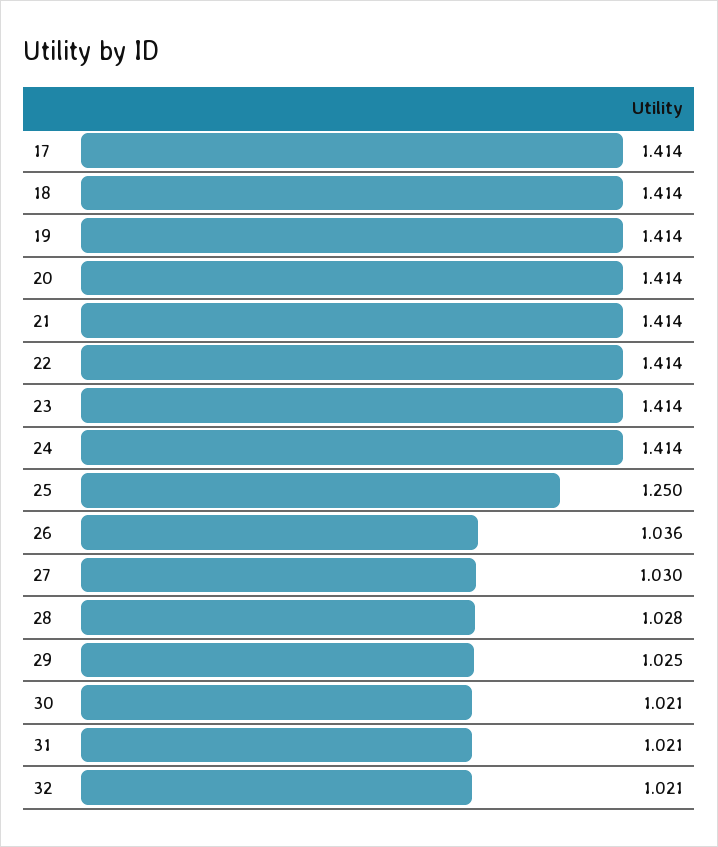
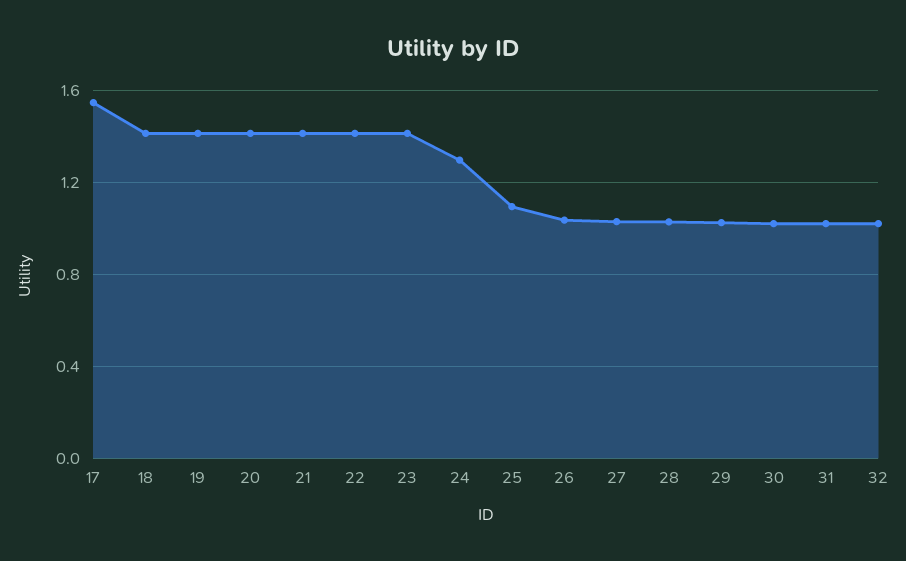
  {
-   "17": 1.414,
+   "17": 1.55,
    "18": 1.414,
    "19": 1.414,
    "20": 1.414,
    "21": 1.414,
    "22": 1.414,
    "23": 1.414,
-   "24": 1.414,
+   "24": 1.3,
-   "25": 1.25,
+   "25": 1.1,
    "26": 1.036,
    "27": 1.03,
    "28": 1.028,
    "29": 1.025,
    "30": 1.021,
    "31": 1.021,
    "32": 1.021
  }

